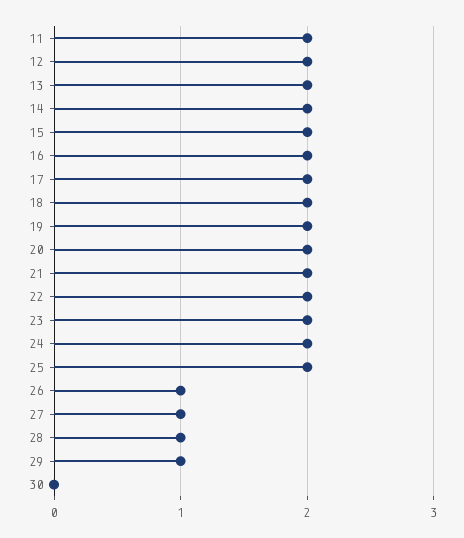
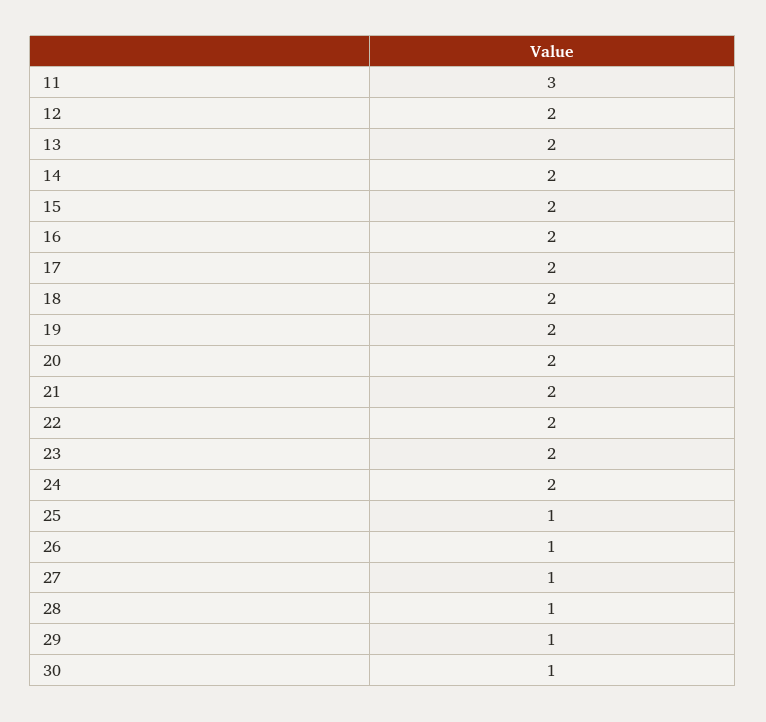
  {
-   "11": 2,
+   "11": 3,
    "12": 2,
    "13": 2,
    "14": 2,
    "15": 2,
    "16": 2,
    "17": 2,
    "18": 2,
    "19": 2,
    "20": 2,
    "21": 2,
    "22": 2,
    "23": 2,
    "24": 2,
-   "25": 2,
+   "25": 1,
    "26": 1,
    "27": 1,
    "28": 1,
    "29": 1,
-   "30": 0
+   "30": 1
  }

